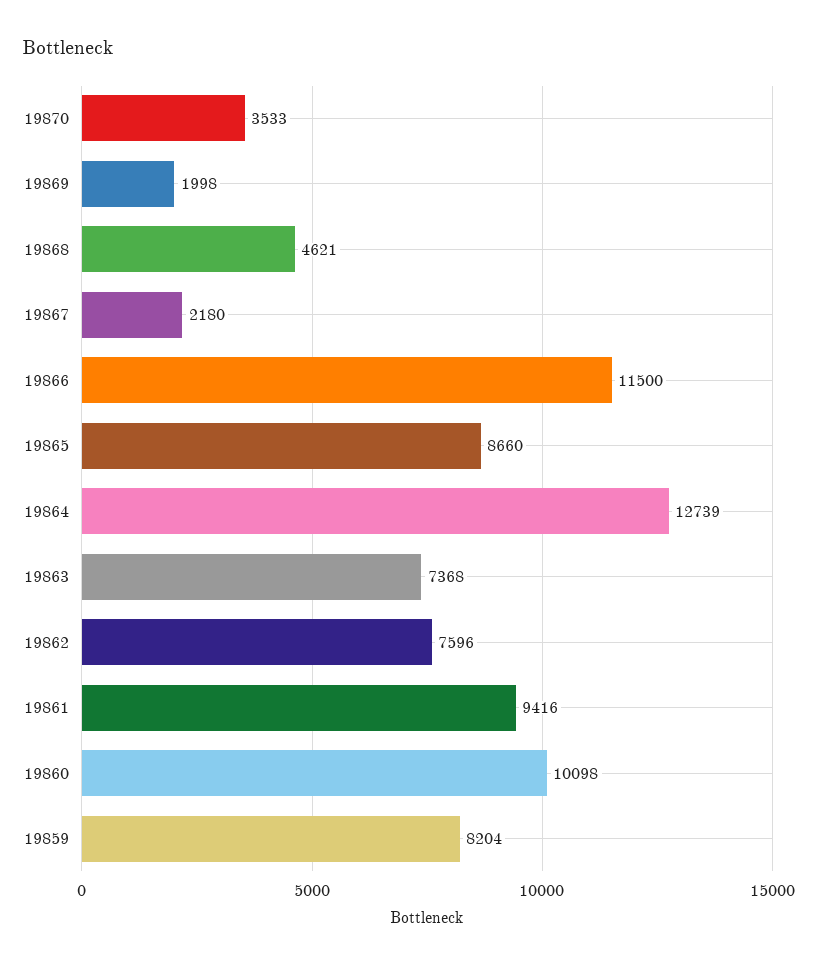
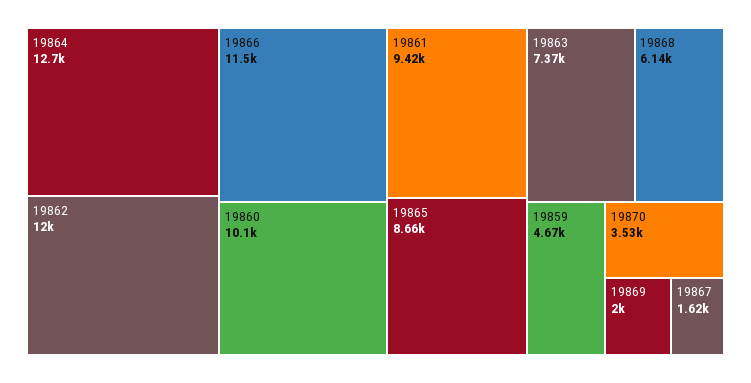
  {
    "19870": 3533,
    "19869": 1998,
-   "19868": 4621,
+   "19868": 6140,
-   "19867": 2180,
+   "19867": 1620,
    "19866": 11500,
    "19865": 8660,
    "19864": 12739,
    "19863": 7368,
-   "19862": 7596,
+   "19862": 12000,
    "19861": 9416,
    "19860": 10098,
-   "19859": 8204
+   "19859": 4670
  }

